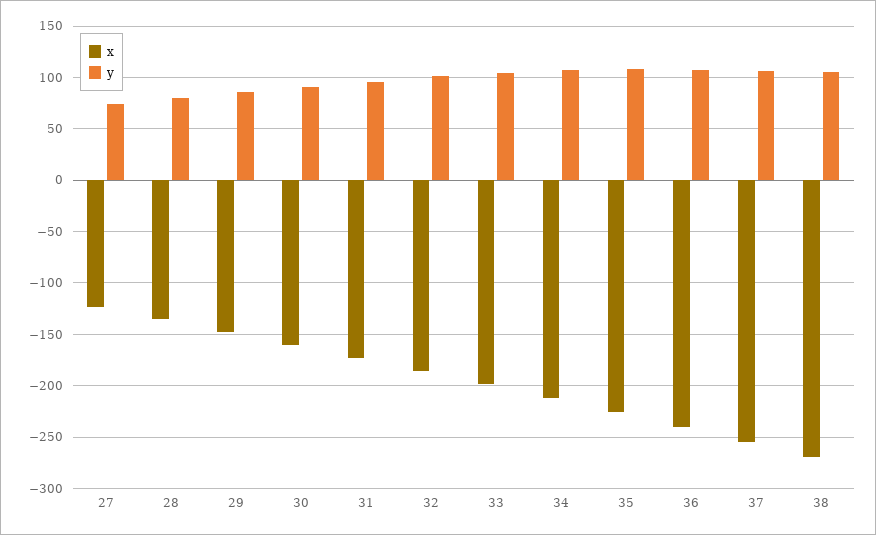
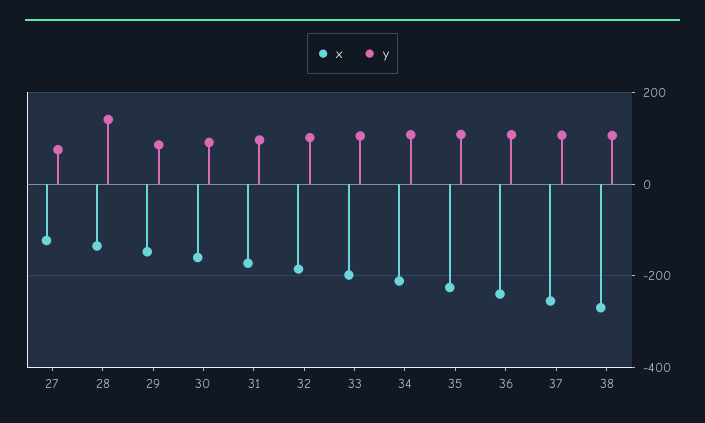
  {
    "x": {
      "27": -120,
      "28": -140,
      "29": -150,
      "30": -160,
      "31": -170,
      "32": -190,
      "33": -200,
      "34": -210,
      "35": -230,
      "36": -240,
      "37": -250,
      "38": -270
    },
    "y": {
      "27": 70,
-     "28": 80,
+     "28": 140,
      "29": 90,
      "30": 90,
      "31": 100,
      "32": 100,
      "33": 100,
      "34": 110,
      "35": 110,
      "36": 110,
      "37": 110,
      "38": 110
    }
  }

